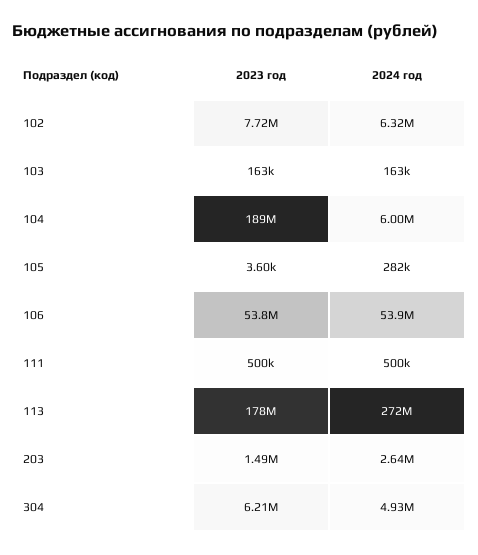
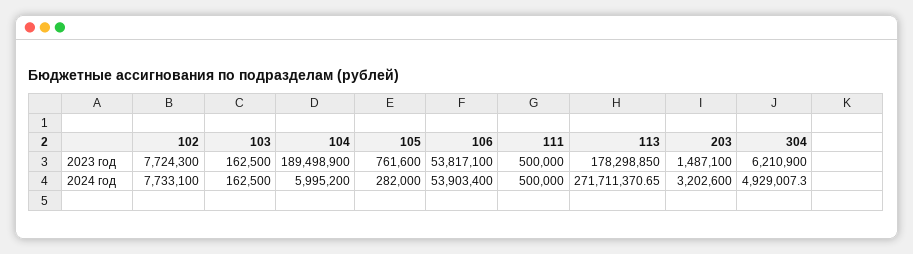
  {
    "2023 год": {
      "102": 7724300,
      "103": 162500,
      "104": 189498900,
-     "105": 3600,
+     "105": 761600,
      "106": 53817100,
      "111": 500000,
      "113": 178298850,
      "203": 1487100,
      "304": 6210900
    },
    "2024 год": {
-     "102": 6320000,
+     "102": 7733100,
      "103": 162500,
      "104": 5995200,
      "105": 282000,
      "106": 53903400,
      "111": 500000,
      "113": 271711370.65,
-     "203": 2640000,
+     "203": 3202600,
      "304": 4929007.3
    }
  }

